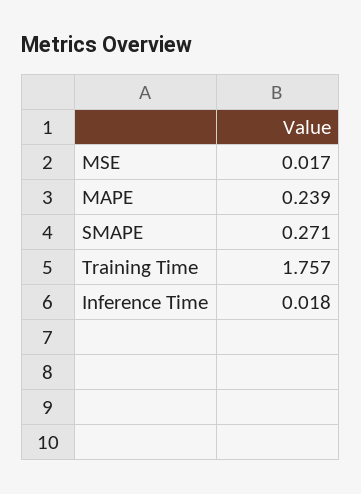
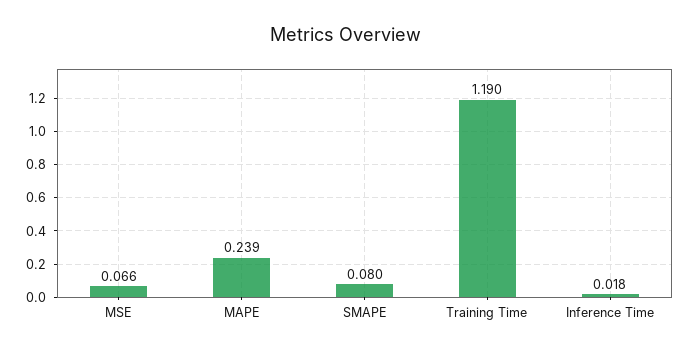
  {
-   "MSE": 0.017,
+   "MSE": 0.066,
    "MAPE": 0.239,
-   "SMAPE": 0.271,
+   "SMAPE": 0.08,
-   "Training Time": 1.757,
+   "Training Time": 1.19,
    "Inference Time": 0.018
  }

